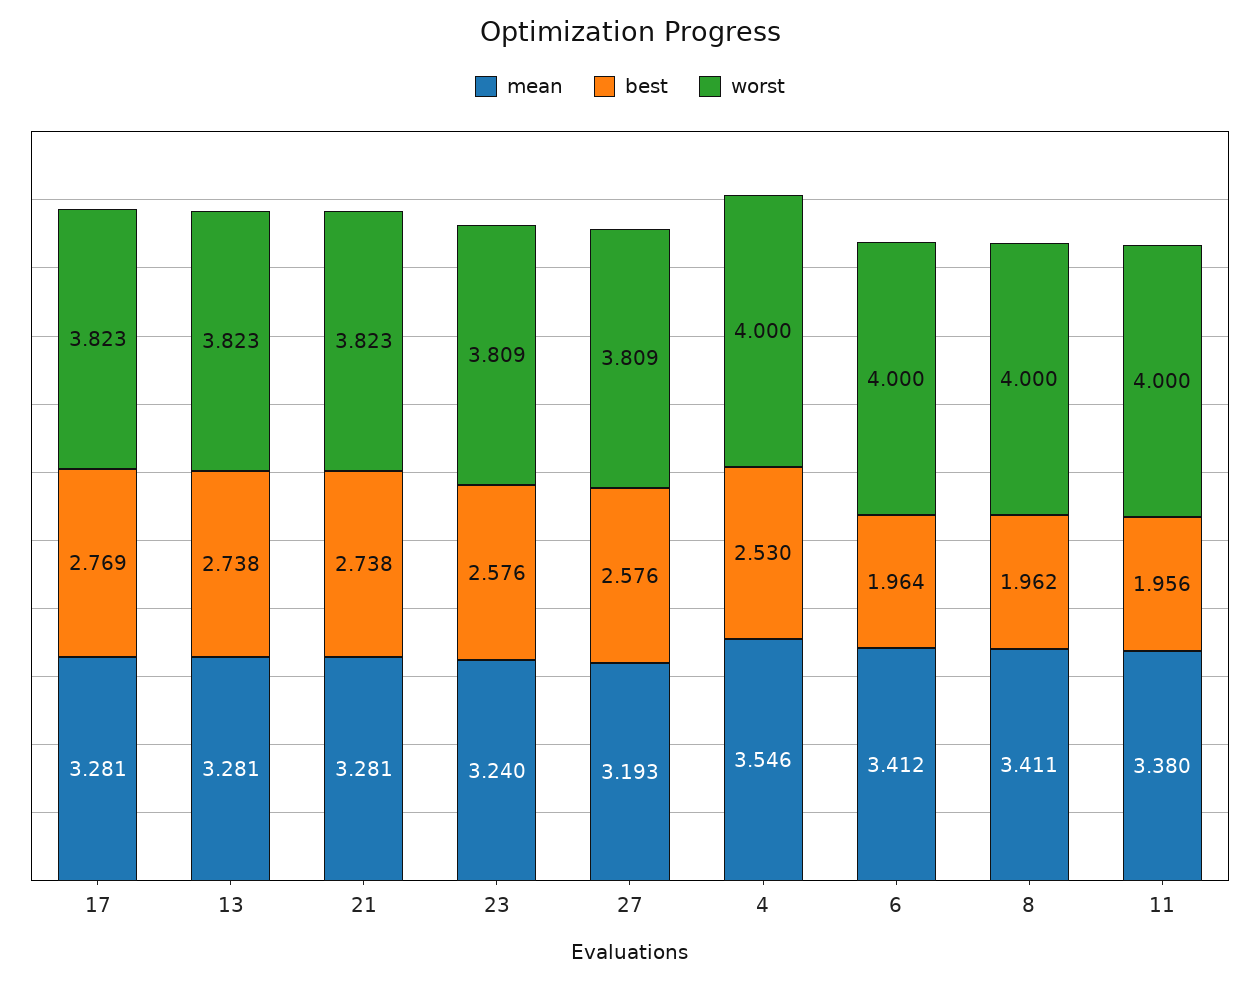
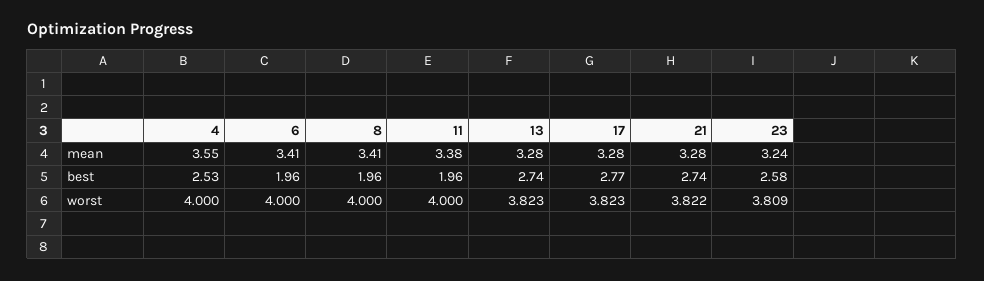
  {
    "mean": {
      "17": 3.281,
      "13": 3.281,
      "21": 3.281,
      "23": 3.24,
-     "27": 3.193,
      "4": 3.546,
      "6": 3.412,
      "8": 3.411,
      "11": 3.38
    },
    "best": {
      "17": 2.769,
      "13": 2.738,
      "21": 2.738,
      "23": 2.576,
-     "27": 2.576,
      "4": 2.53,
      "6": 1.964,
      "8": 1.962,
      "11": 1.956
    },
    "worst": {
      "17": 3.823,
      "13": 3.823,
-     "21": 3.823,
+     "21": 3.822,
      "23": 3.809,
-     "27": 3.809,
      "4": 4,
      "6": 4,
      "8": 4,
      "11": 4
    }
  }

